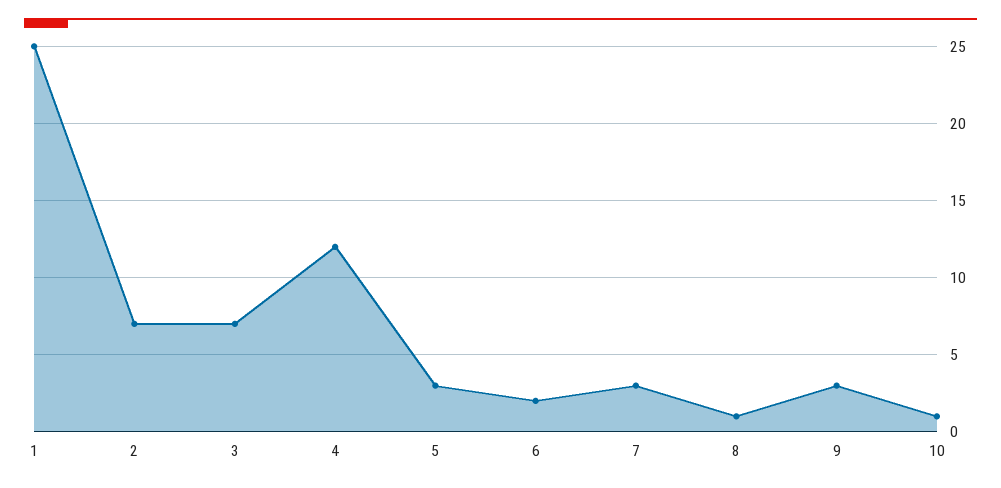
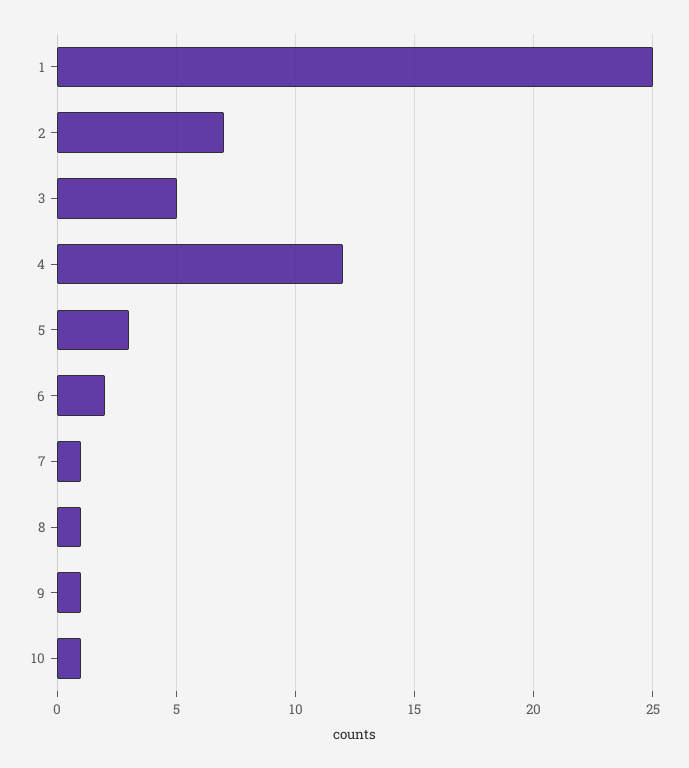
  {
    "1": 25,
    "2": 7,
-   "3": 7,
+   "3": 5,
    "4": 12,
    "5": 3,
    "6": 2,
-   "7": 3,
+   "7": 1,
    "8": 1,
-   "9": 3,
+   "9": 1,
    "10": 1
  }

